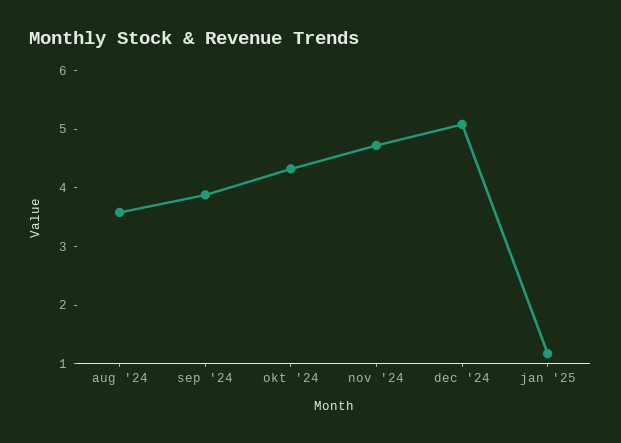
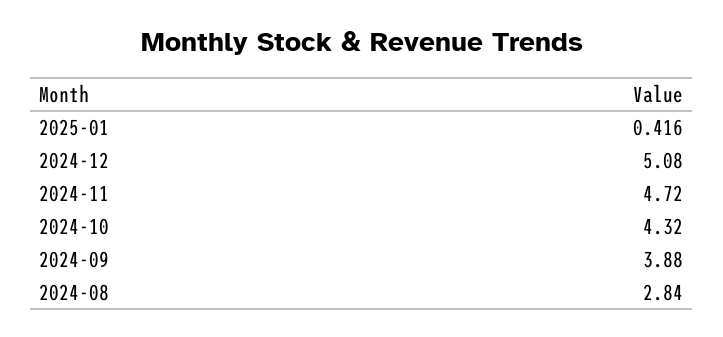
  {
-   "aug '24": 3.6,
+   "aug '24": 2.84,
    "sep '24": 3.88,
    "okt '24": 4.32,
    "nov '24": 4.72,
    "dec '24": 5.08,
-   "jan '25": 1.2
+   "jan '25": 0.416
  }

